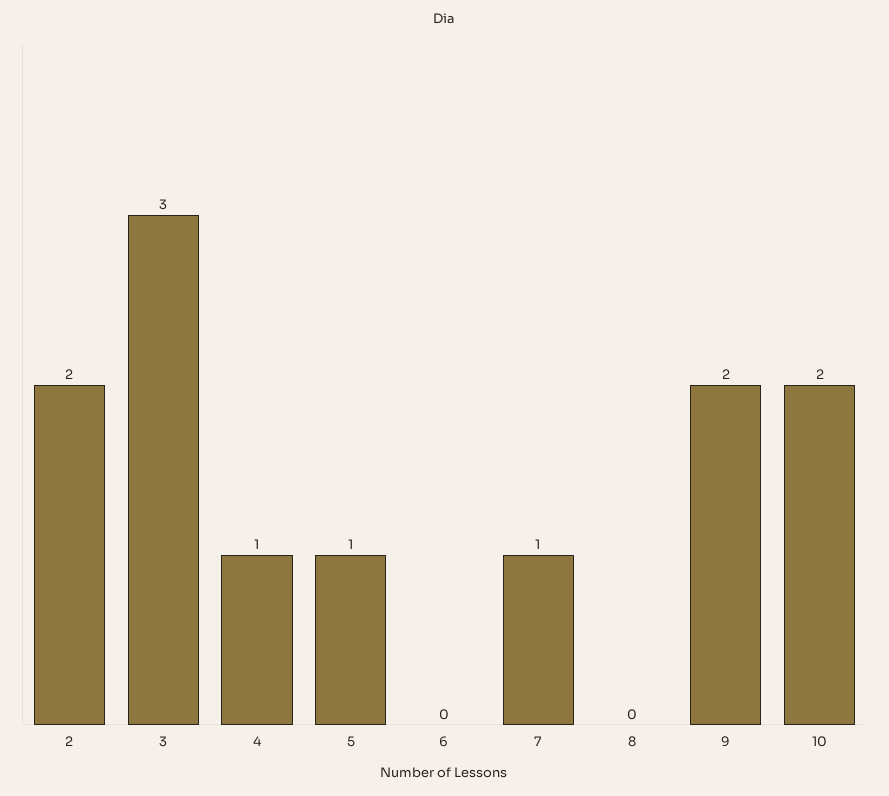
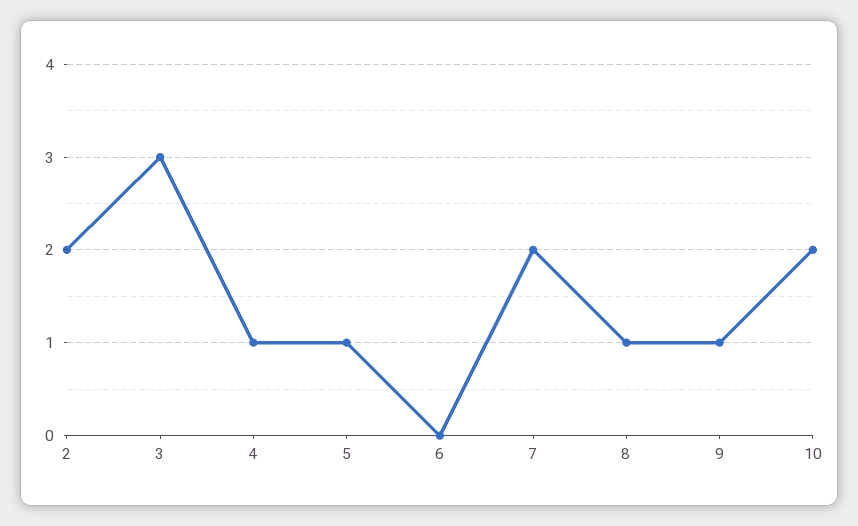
  {
    "2": 2,
    "3": 3,
    "4": 1,
    "5": 1,
    "6": 0,
-   "7": 1,
+   "7": 2,
-   "8": 0,
+   "8": 1,
-   "9": 2,
+   "9": 1,
    "10": 2
  }

